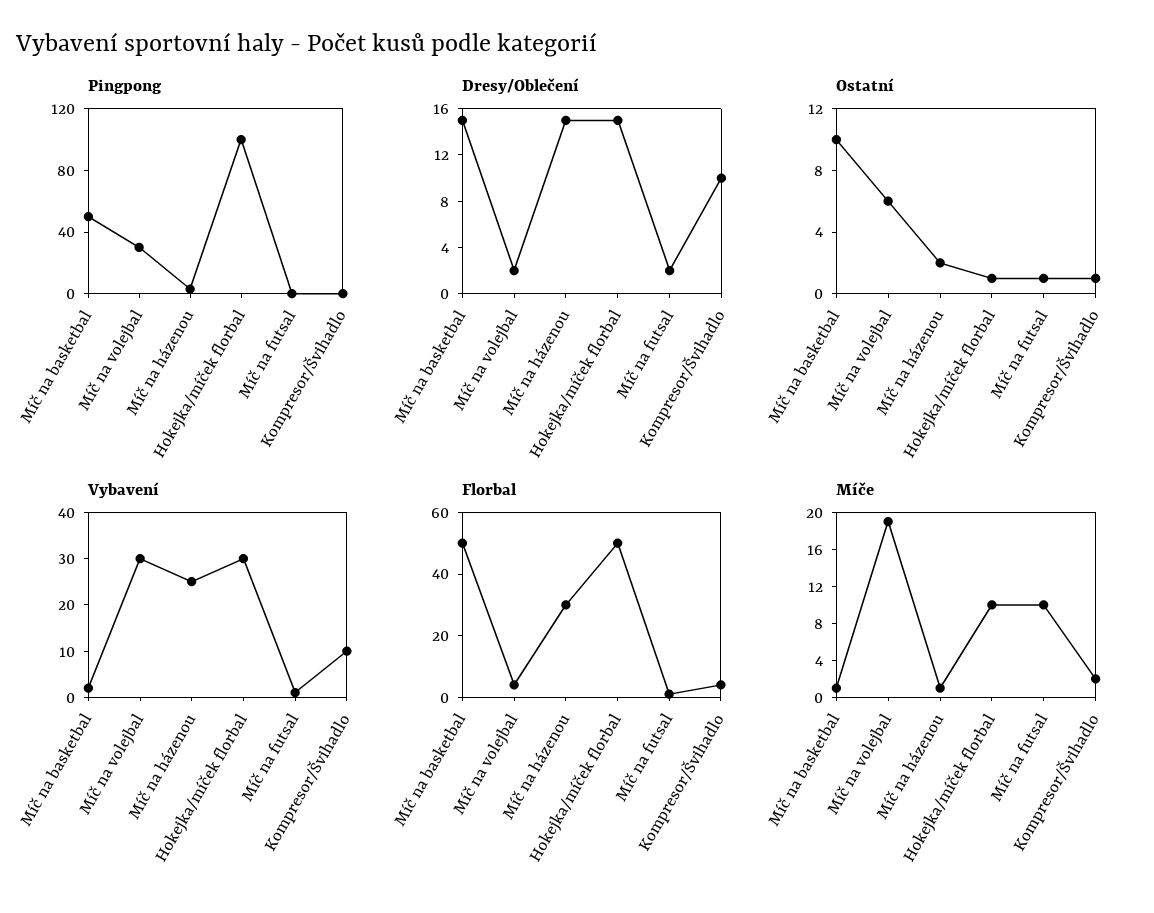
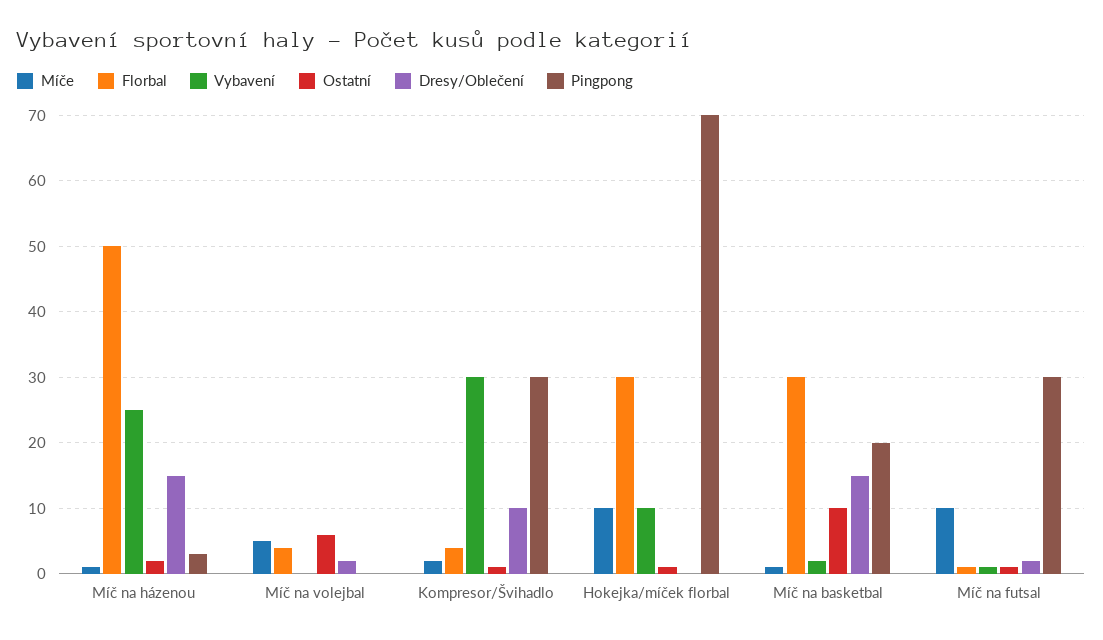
  {
    "Pingpong": {
-     "Míč na basketbal": 50,
+     "Míč na basketbal": 20,
-     "Míč na volejbal": 30,
+     "Míč na volejbal": 0,
      "Míč na házenou": 3,
-     "Hokejka/míček florbal": 100,
+     "Hokejka/míček florbal": 70,
-     "Míč na futsal": 0,
+     "Míč na futsal": 30,
-     "Kompresor/Švihadlo": 0
+     "Kompresor/Švihadlo": 30
    },
    "Dresy/Oblečení": {
      "Míč na basketbal": 15,
      "Míč na volejbal": 2,
      "Míč na házenou": 15,
-     "Hokejka/míček florbal": 15,
+     "Hokejka/míček florbal": 0,
      "Míč na futsal": 2,
      "Kompresor/Švihadlo": 10
    },
    "Ostatní": {
      "Míč na basketbal": 10,
      "Míč na volejbal": 6,
      "Míč na házenou": 2,
      "Hokejka/míček florbal": 1,
      "Míč na futsal": 1,
      "Kompresor/Švihadlo": 1
    },
    "Vybavení": {
      "Míč na basketbal": 2,
-     "Míč na volejbal": 30,
+     "Míč na volejbal": 0,
      "Míč na házenou": 25,
-     "Hokejka/míček florbal": 30,
+     "Hokejka/míček florbal": 10,
      "Míč na futsal": 1,
-     "Kompresor/Švihadlo": 10
+     "Kompresor/Švihadlo": 30
    },
    "Florbal": {
-     "Míč na basketbal": 50,
+     "Míč na basketbal": 30,
      "Míč na volejbal": 4,
-     "Míč na házenou": 30,
+     "Míč na házenou": 50,
-     "Hokejka/míček florbal": 50,
+     "Hokejka/míček florbal": 30,
      "Míč na futsal": 1,
      "Kompresor/Švihadlo": 4
    },
    "Míče": {
      "Míč na basketbal": 1,
-     "Míč na volejbal": 19,
+     "Míč na volejbal": 5,
      "Míč na házenou": 1,
      "Hokejka/míček florbal": 10,
      "Míč na futsal": 10,
      "Kompresor/Švihadlo": 2
    }
  }

